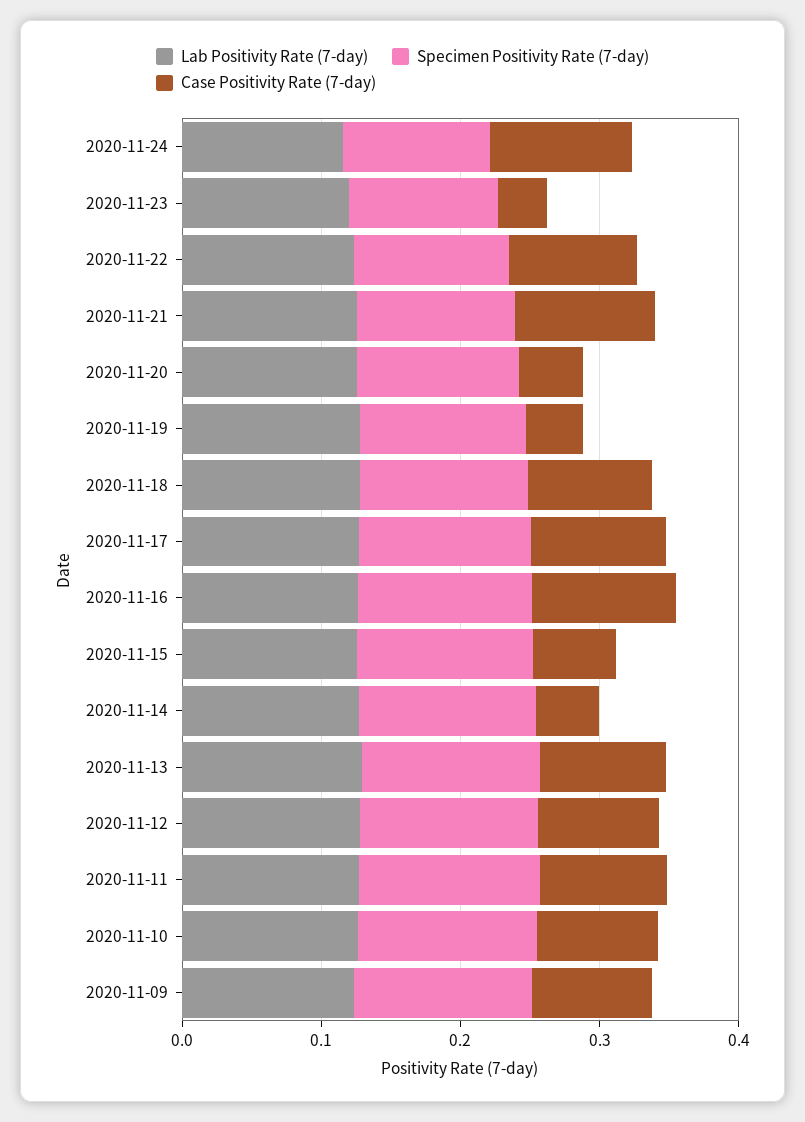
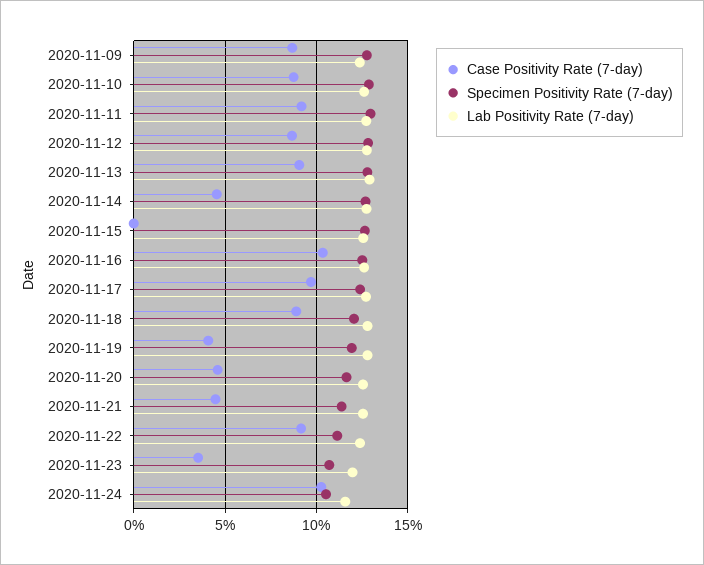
  {
    "Lab Positivity Rate (7-day)": {
      "2020-11-24": 0.115,
      "2020-11-23": 0.12,
      "2020-11-22": 0.125,
      "2020-11-21": 0.125,
      "2020-11-20": 0.125,
      "2020-11-19": 0.13,
      "2020-11-18": 0.13,
      "2020-11-17": 0.125,
      "2020-11-16": 0.125,
      "2020-11-15": 0.125,
      "2020-11-14": 0.125,
      "2020-11-13": 0.13,
      "2020-11-12": 0.13,
      "2020-11-11": 0.125,
      "2020-11-10": 0.125,
      "2020-11-09": 0.125
    },
    "Specimen Positivity Rate (7-day)": {
      "2020-11-24": 0.105,
      "2020-11-23": 0.105,
      "2020-11-22": 0.11,
      "2020-11-21": 0.115,
      "2020-11-20": 0.115,
      "2020-11-19": 0.12,
      "2020-11-18": 0.12,
      "2020-11-17": 0.125,
      "2020-11-16": 0.125,
      "2020-11-15": 0.125,
      "2020-11-14": 0.125,
      "2020-11-13": 0.13,
      "2020-11-12": 0.13,
      "2020-11-11": 0.13,
      "2020-11-10": 0.13,
      "2020-11-09": 0.13
    },
    "Case Positivity Rate (7-day)": {
      "2020-11-24": 0.105,
      "2020-11-23": 0.035,
      "2020-11-22": 0.09,
-     "2020-11-21": 0.1,
+     "2020-11-21": 0.045,
      "2020-11-20": 0.045,
      "2020-11-19": 0.04,
      "2020-11-18": 0.09,
      "2020-11-17": 0.095,
      "2020-11-16": 0.105,
-     "2020-11-15": 0.06,
+     "2020-11-15": 0,
      "2020-11-14": 0.045,
      "2020-11-13": 0.09,
      "2020-11-12": 0.085,
      "2020-11-11": 0.09,
      "2020-11-10": 0.09,
      "2020-11-09": 0.085
    }
  }

